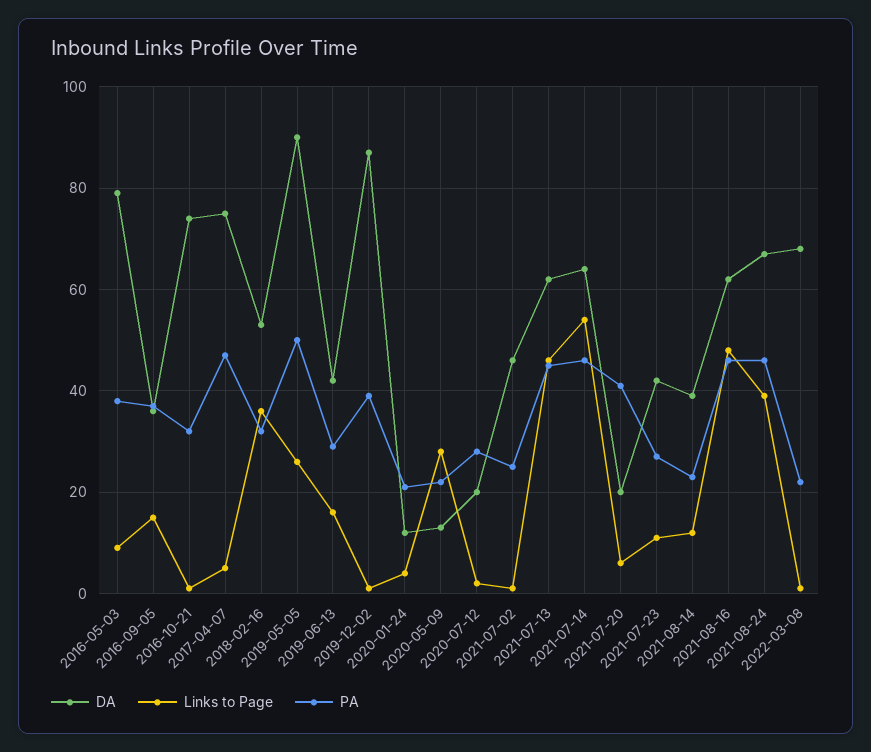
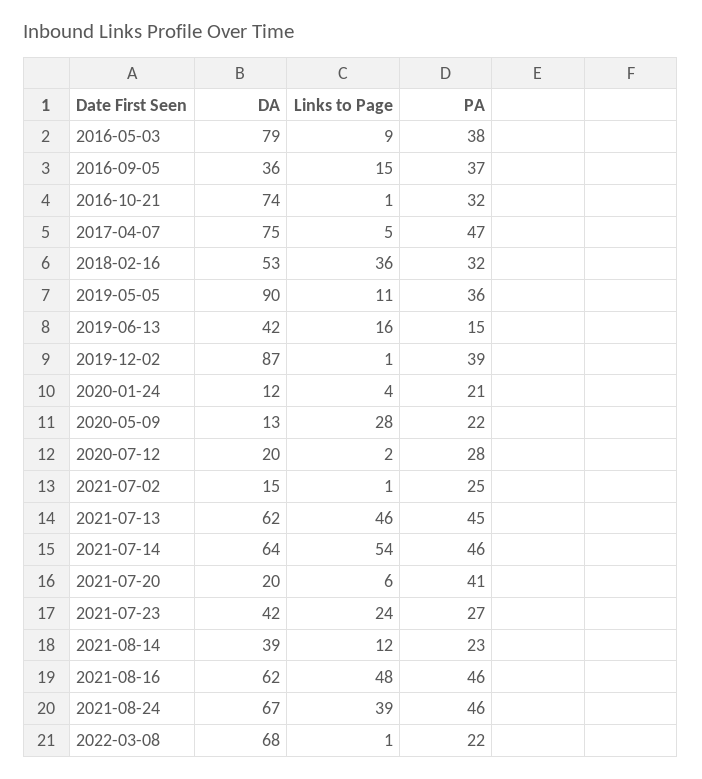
  {
    "DA": {
      "2016-05-03": 79,
      "2016-09-05": 36,
      "2016-10-21": 74,
      "2017-04-07": 75,
      "2018-02-16": 53,
      "2019-05-05": 90,
      "2019-06-13": 42,
      "2019-12-02": 87,
      "2020-01-24": 12,
      "2020-05-09": 13,
      "2020-07-12": 20,
-     "2021-07-02": 45,
+     "2021-07-02": 15,
      "2021-07-13": 62,
      "2021-07-14": 64,
      "2021-07-20": 20,
      "2021-07-23": 42,
      "2021-08-14": 39,
      "2021-08-16": 62,
      "2021-08-24": 67,
      "2022-03-08": 68
    },
    "Links to Page": {
      "2016-05-03": 9,
      "2016-09-05": 15,
      "2016-10-21": 1,
      "2017-04-07": 5,
      "2018-02-16": 36,
-     "2019-05-05": 25,
+     "2019-05-05": 11,
      "2019-06-13": 16,
      "2019-12-02": 1,
      "2020-01-24": 4,
      "2020-05-09": 28,
      "2020-07-12": 2,
      "2021-07-02": 1,
      "2021-07-13": 46,
      "2021-07-14": 54,
      "2021-07-20": 6,
-     "2021-07-23": 10,
+     "2021-07-23": 24,
      "2021-08-14": 12,
      "2021-08-16": 48,
      "2021-08-24": 39,
      "2022-03-08": 1
    },
    "PA": {
      "2016-05-03": 38,
      "2016-09-05": 37,
      "2016-10-21": 32,
      "2017-04-07": 47,
      "2018-02-16": 32,
-     "2019-05-05": 50,
+     "2019-05-05": 36,
-     "2019-06-13": 30,
+     "2019-06-13": 15,
      "2019-12-02": 39,
      "2020-01-24": 21,
      "2020-05-09": 22,
      "2020-07-12": 28,
      "2021-07-02": 25,
      "2021-07-13": 45,
      "2021-07-14": 46,
      "2021-07-20": 41,
      "2021-07-23": 27,
      "2021-08-14": 23,
      "2021-08-16": 46,
      "2021-08-24": 46,
      "2022-03-08": 22
    }
  }

